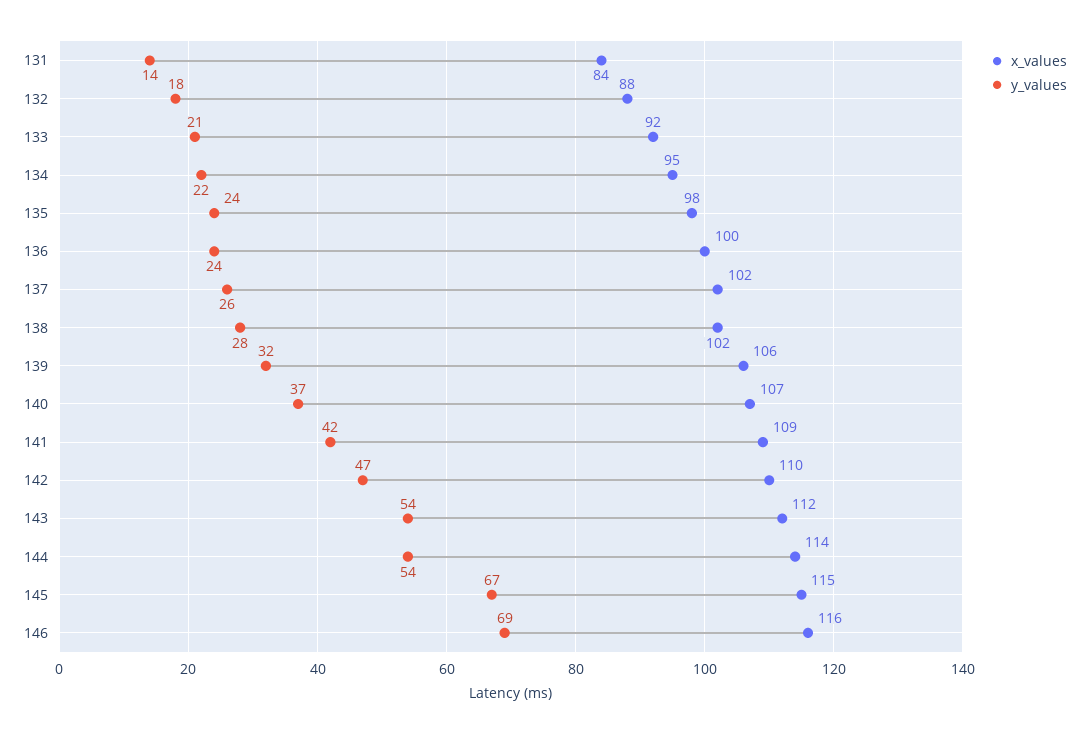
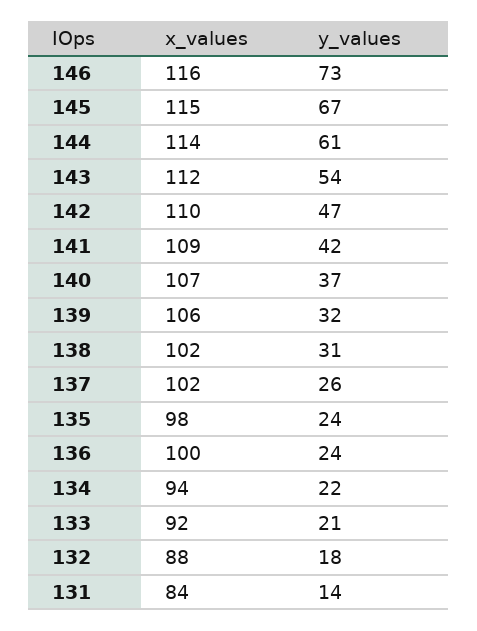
  {
    "x_values": {
      "131": 84,
      "132": 88,
      "133": 92,
-     "134": 95,
+     "134": 94,
      "135": 98,
      "136": 100,
      "137": 102,
      "138": 102,
      "139": 106,
      "140": 107,
      "141": 109,
      "142": 110,
      "143": 112,
      "144": 114,
      "145": 115,
      "146": 116
    },
    "y_values": {
      "131": 14,
      "132": 18,
      "133": 21,
      "134": 22,
      "135": 24,
      "136": 24,
      "137": 26,
-     "138": 28,
+     "138": 31,
      "139": 32,
      "140": 37,
      "141": 42,
      "142": 47,
      "143": 54,
-     "144": 54,
+     "144": 61,
      "145": 67,
-     "146": 69
+     "146": 73
    }
  }

